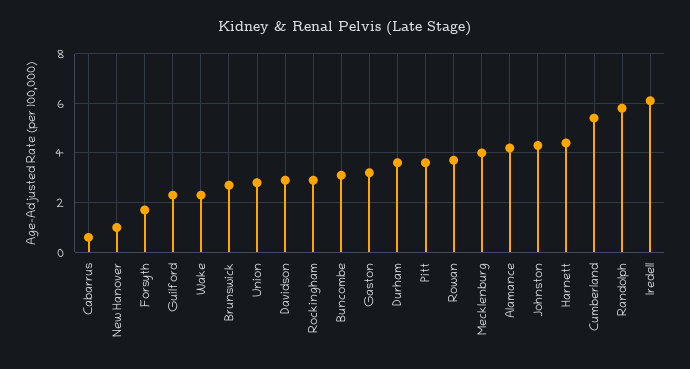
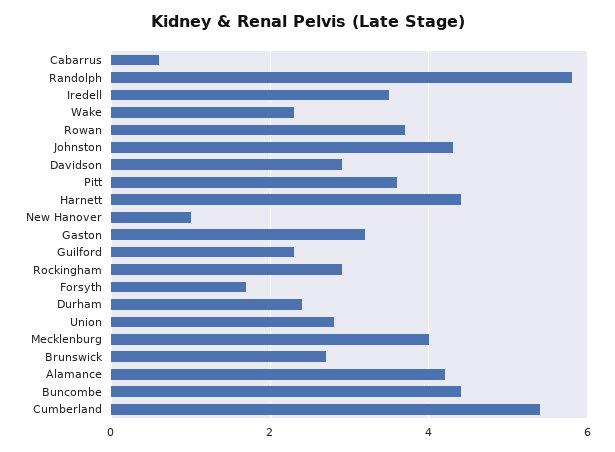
  {
    "Cabarrus": 0.5,
    "New Hanover": 1,
    "Forsyth": 1.5,
    "Guilford": 2.5,
    "Wake": 2.5,
    "Brunswick": 2.5,
    "Union": 3,
    "Davidson": 3,
    "Rockingham": 3,
-   "Buncombe": 3,
+   "Buncombe": 4.5,
    "Gaston": 3,
-   "Durham": 3.5,
+   "Durham": 2.5,
    "Pitt": 3.5,
    "Rowan": 3.5,
    "Mecklenburg": 4,
    "Alamance": 4,
    "Johnston": 4.5,
    "Harnett": 4.5,
    "Cumberland": 5.5,
    "Randolph": 6,
-   "Iredell": 6
+   "Iredell": 3.5
  }

